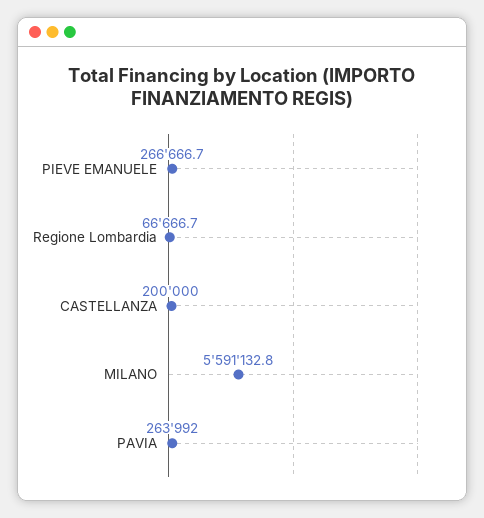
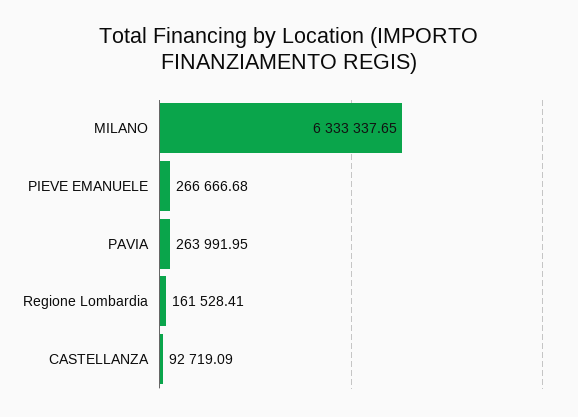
  {
    "PIEVE EMANUELE": 266666.68,
-   "Regione Lombardia": 66666.7,
+   "Regione Lombardia": 161528.41,
-   "CASTELLANZA": 200000,
+   "CASTELLANZA": 92719.09,
-   "MILANO": 5591132.8,
+   "MILANO": 6333337.65,
    "PAVIA": 263991.95
  }

